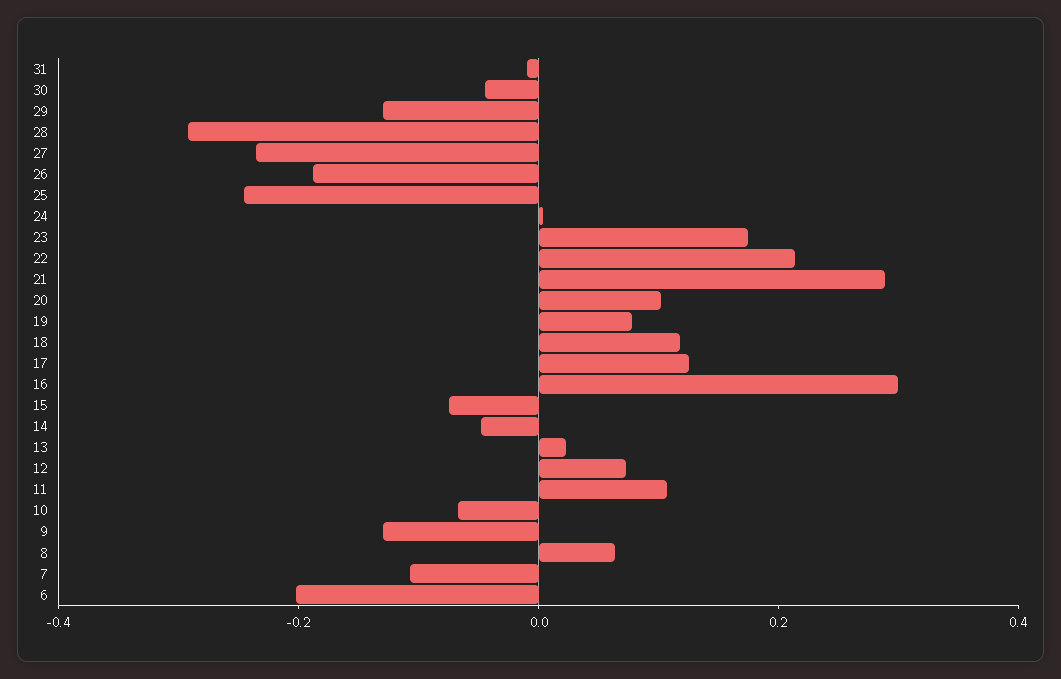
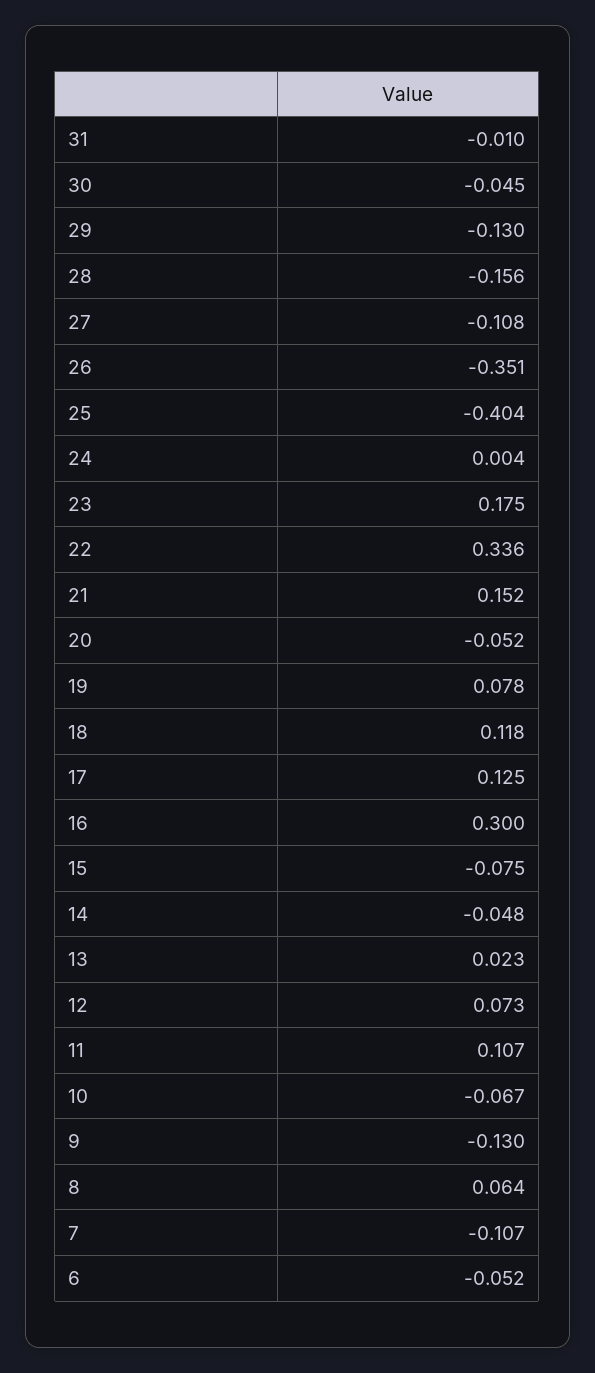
  {
    "31": -0.01,
    "30": -0.045,
    "29": -0.13,
-   "28": -0.3,
+   "28": -0.156,
-   "27": -0.25,
+   "27": -0.108,
-   "26": -0.2,
+   "26": -0.351,
-   "25": -0.25,
+   "25": -0.404,
    "24": 0.004,
    "23": 0.175,
-   "22": 0.2,
+   "22": 0.336,
-   "21": 0.3,
+   "21": 0.152,
-   "20": 0.1,
+   "20": -0.052,
    "19": 0.078,
    "18": 0.118,
    "17": 0.125,
    "16": 0.3,
    "15": -0.075,
    "14": -0.048,
    "13": 0.023,
    "12": 0.073,
    "11": 0.107,
    "10": -0.067,
    "9": -0.13,
    "8": 0.064,
    "7": -0.107,
-   "6": -0.2
+   "6": -0.052
  }

